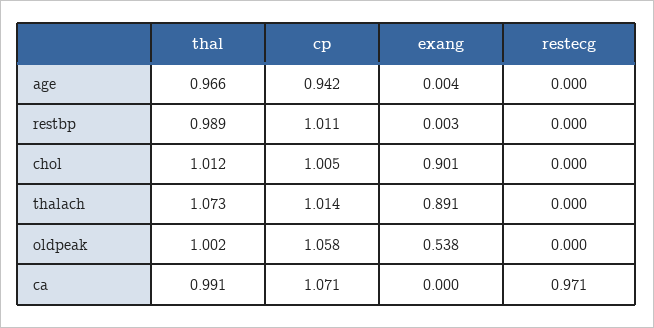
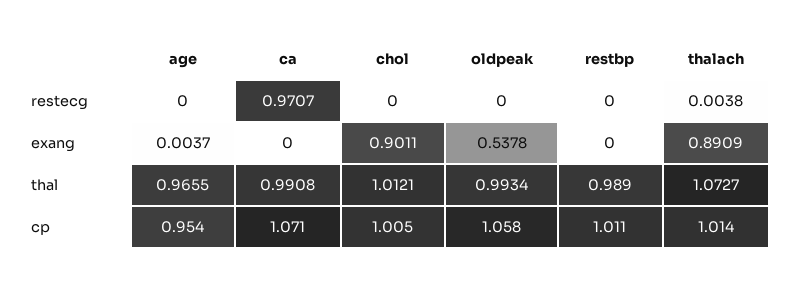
  {
    "thal": {
      "age": 0.9655,
      "restbp": 0.989,
      "chol": 1.0121,
      "thalach": 1.0727,
-     "oldpeak": 1.002,
+     "oldpeak": 0.9934,
      "ca": 0.9908
    },
    "cp": {
-     "age": 0.942,
+     "age": 0.954,
      "restbp": 1.011,
      "chol": 1.005,
      "thalach": 1.014,
      "oldpeak": 1.058,
      "ca": 1.071
    },
    "exang": {
      "age": 0.0037,
-     "restbp": 0.003,
+     "restbp": 0,
      "chol": 0.9011,
      "thalach": 0.8909,
      "oldpeak": 0.5378,
      "ca": 0
    },
    "restecg": {
      "age": 0,
      "restbp": 0,
      "chol": 0,
-     "thalach": 0,
+     "thalach": 0.0038,
      "oldpeak": 0,
      "ca": 0.9707
    }
  }

